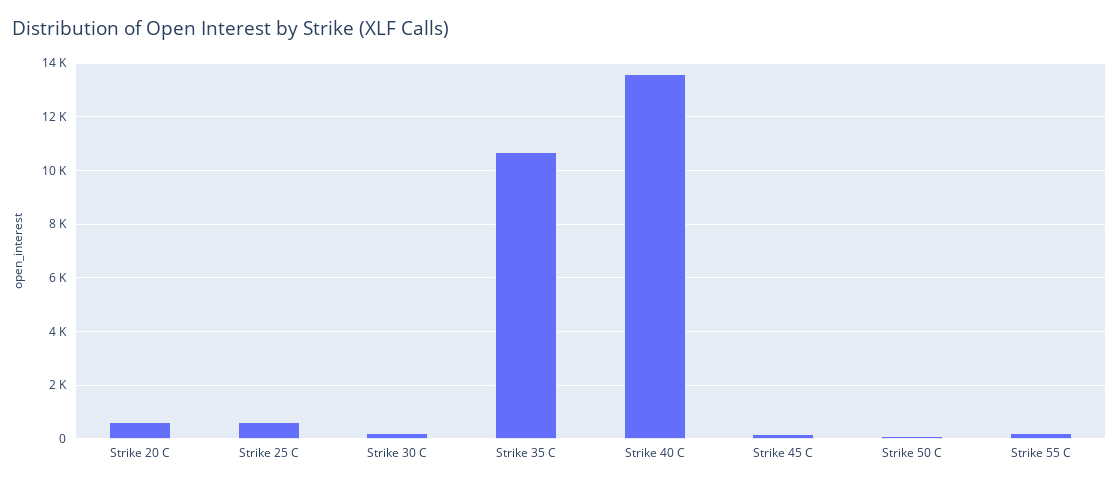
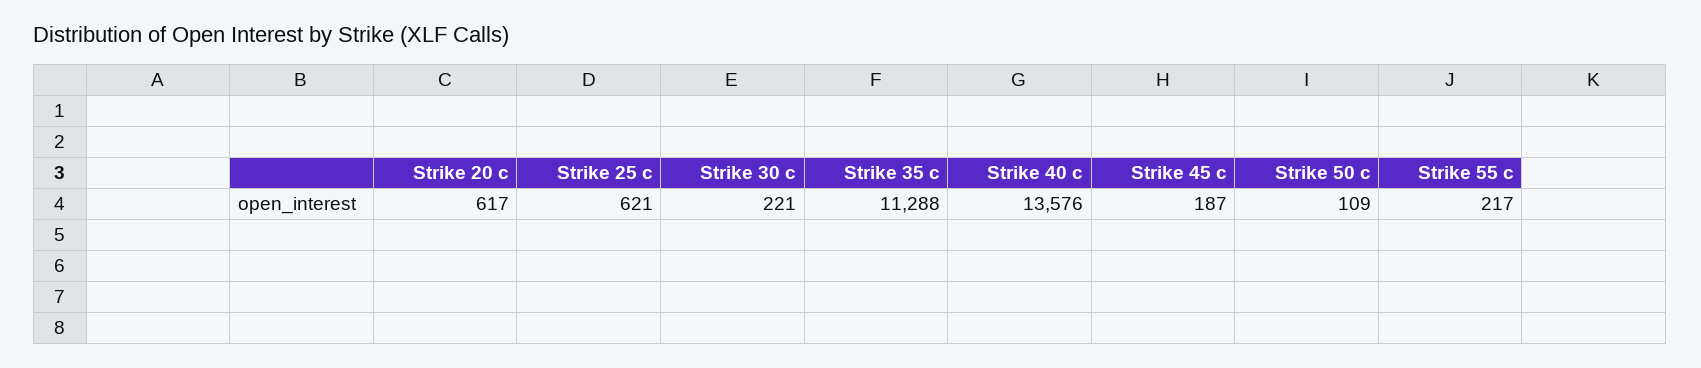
  {
    "Strike 20 C": 617,
    "Strike 25 C": 621,
    "Strike 30 C": 221,
-   "Strike 35 C": 10750,
+   "Strike 35 C": 11288,
    "Strike 40 C": 13576,
    "Strike 45 C": 187,
    "Strike 50 C": 109,
    "Strike 55 C": 217
  }

